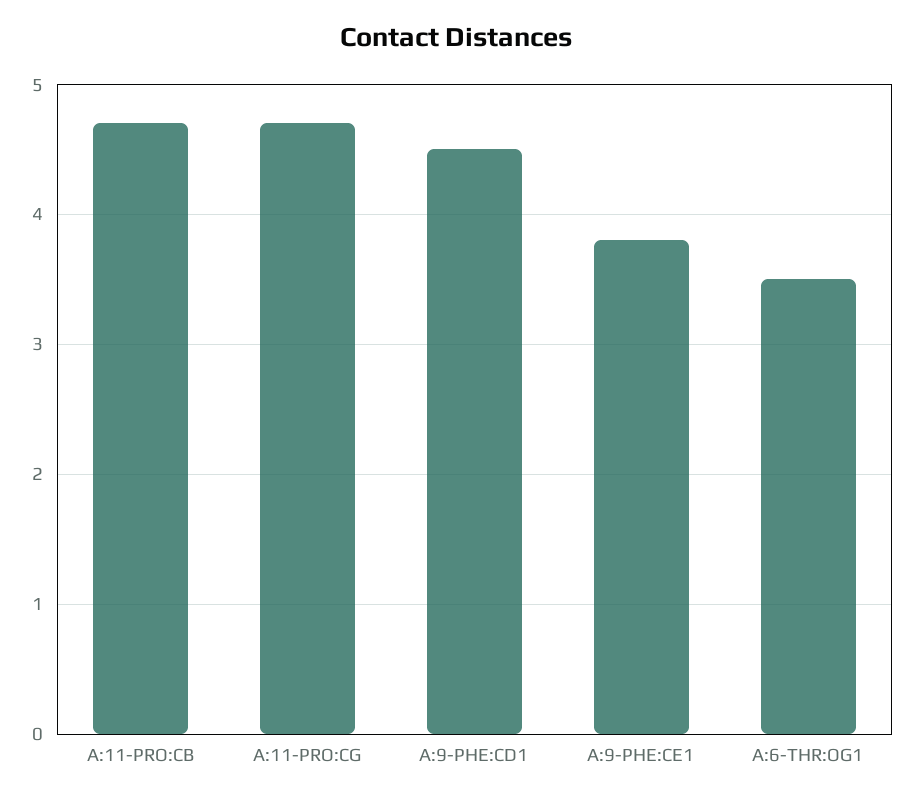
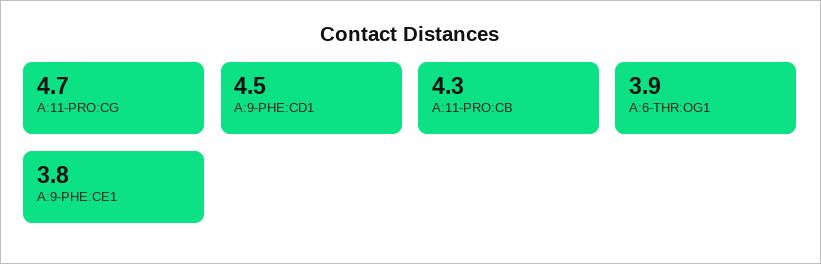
  {
-   "A:11-PRO:CB": 4.7,
+   "A:11-PRO:CB": 4.3,
    "A:11-PRO:CG": 4.7,
    "A:9-PHE:CD1": 4.5,
    "A:9-PHE:CE1": 3.8,
-   "A:6-THR:OG1": 3.5
+   "A:6-THR:OG1": 3.9
  }

